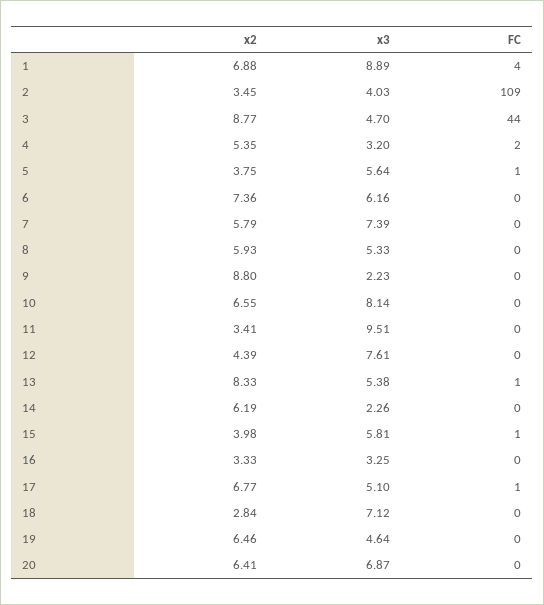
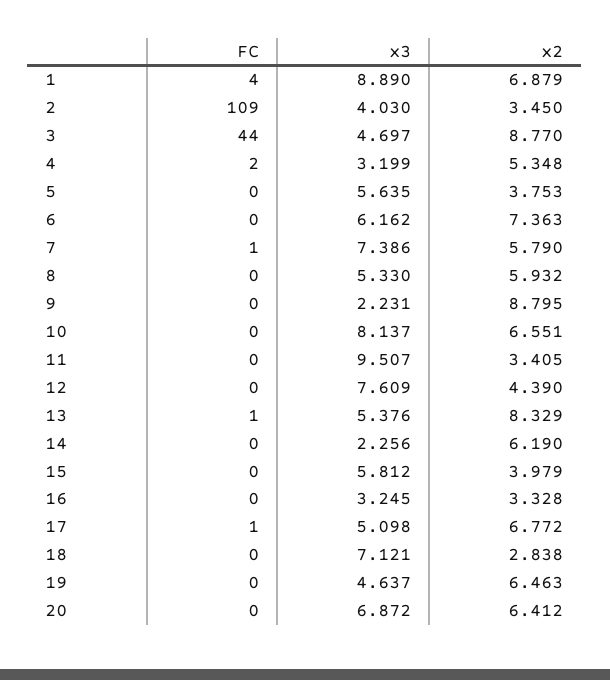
  {
    "x2": {
      "1": 6.879,
      "2": 3.45,
      "3": 8.77,
      "4": 5.348,
      "5": 3.753,
      "6": 7.363,
      "7": 5.79,
      "8": 5.932,
      "9": 8.795,
      "10": 6.551,
      "11": 3.405,
      "12": 4.39,
      "13": 8.329,
      "14": 6.19,
      "15": 3.979,
      "16": 3.328,
      "17": 6.772,
      "18": 2.838,
      "19": 6.463,
      "20": 6.412
    },
    "x3": {
      "1": 8.89,
      "2": 4.03,
      "3": 4.697,
      "4": 3.199,
      "5": 5.635,
      "6": 6.162,
      "7": 7.386,
      "8": 5.33,
      "9": 2.231,
      "10": 8.137,
      "11": 9.507,
      "12": 7.609,
      "13": 5.376,
      "14": 2.256,
      "15": 5.812,
      "16": 3.245,
      "17": 5.098,
      "18": 7.121,
      "19": 4.637,
      "20": 6.872
    },
    "FC": {
      "1": 4,
      "2": 109,
      "3": 44,
      "4": 2,
-     "5": 1,
+     "5": 0,
      "6": 0,
-     "7": 0,
+     "7": 1,
      "8": 0,
      "9": 0,
      "10": 0,
      "11": 0,
      "12": 0,
      "13": 1,
      "14": 0,
-     "15": 1,
+     "15": 0,
      "16": 0,
      "17": 1,
      "18": 0,
      "19": 0,
      "20": 0
    }
  }

